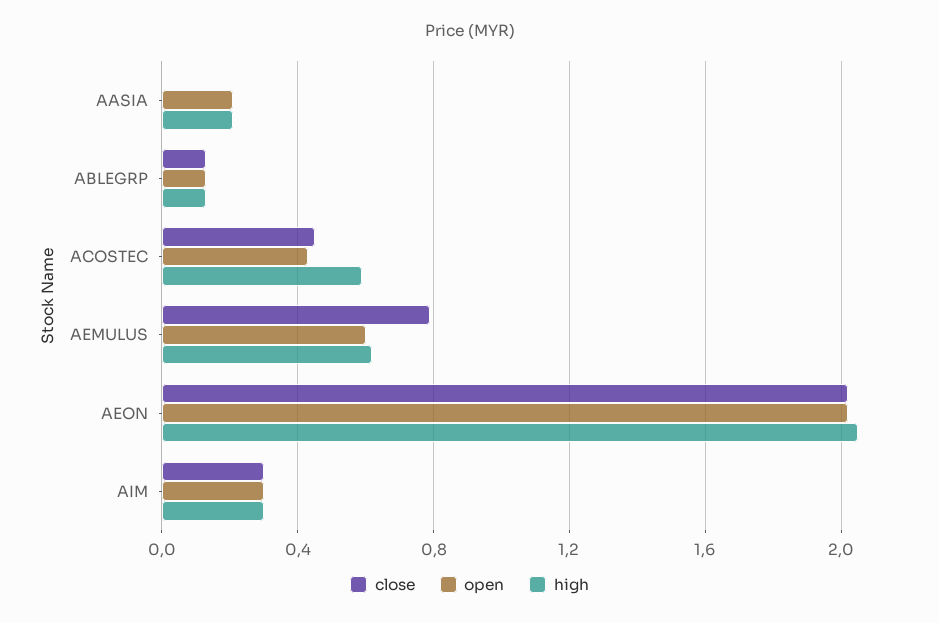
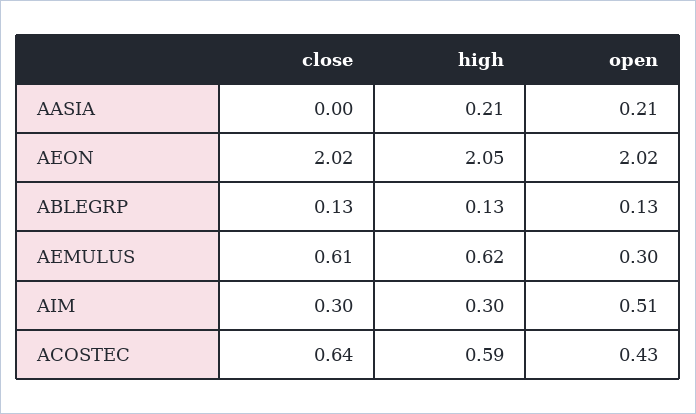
  {
    "close": {
      "AASIA": 0,
      "ABLEGRP": 0.13,
-     "ACOSTEC": 0.45,
+     "ACOSTEC": 0.64,
-     "AEMULUS": 0.8,
+     "AEMULUS": 0.61,
      "AEON": 2.02,
      "AIM": 0.3
    },
    "open": {
      "AASIA": 0.21,
      "ABLEGRP": 0.13,
      "ACOSTEC": 0.43,
-     "AEMULUS": 0.6,
+     "AEMULUS": 0.3,
      "AEON": 2.02,
-     "AIM": 0.3
+     "AIM": 0.51
    },
    "high": {
      "AASIA": 0.21,
      "ABLEGRP": 0.13,
      "ACOSTEC": 0.59,
      "AEMULUS": 0.62,
      "AEON": 2.05,
      "AIM": 0.3
    }
  }

